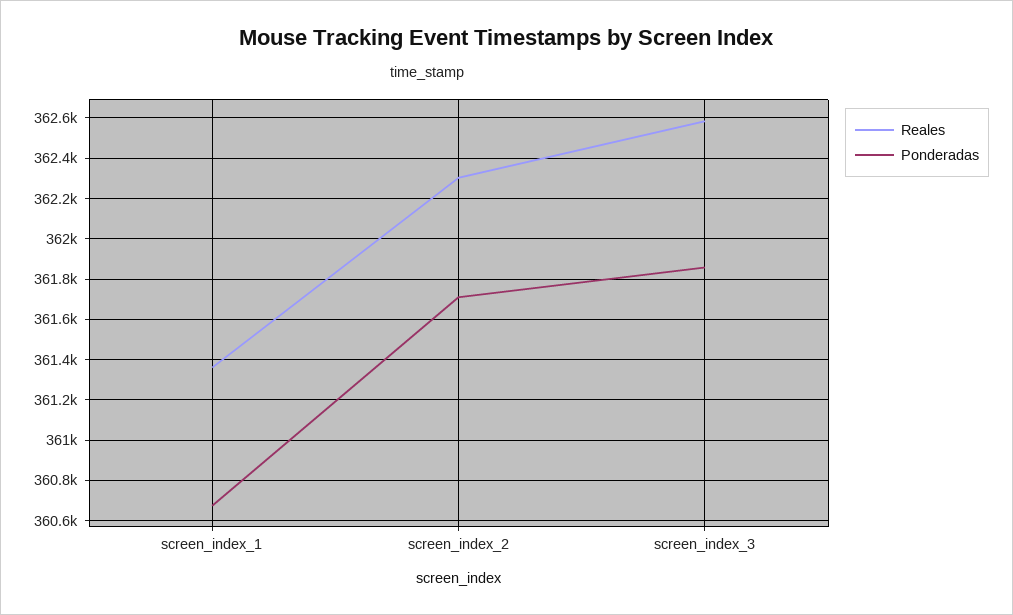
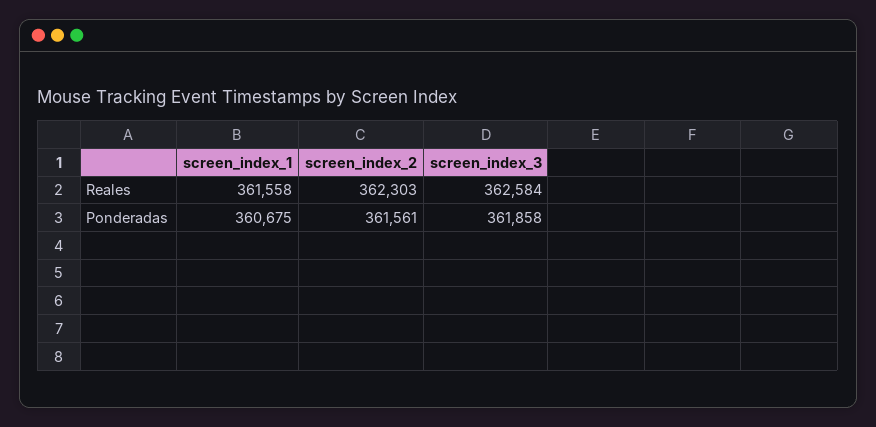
  {
    "Reales": {
-     "screen_index_1": 361350,
+     "screen_index_1": 361558,
      "screen_index_2": 362303,
      "screen_index_3": 362584
    },
    "Ponderadas": {
      "screen_index_1": 360675,
-     "screen_index_2": 361700,
+     "screen_index_2": 361561,
      "screen_index_3": 361858
    }
  }

